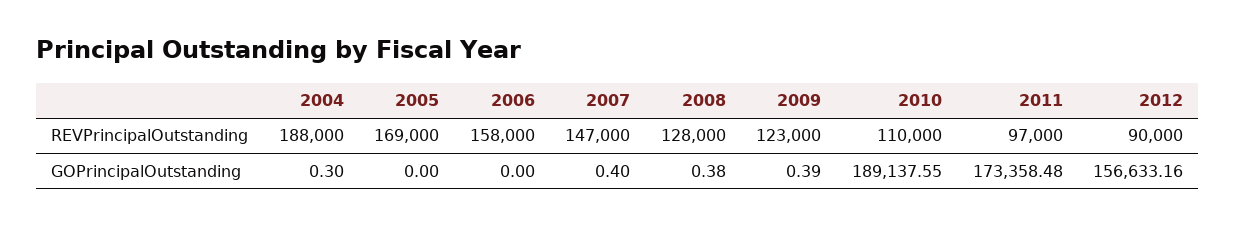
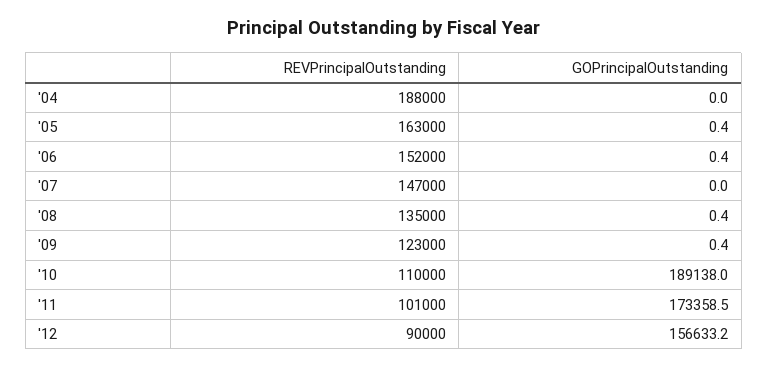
  {
    "2004": {
      "REVPrincipalOutstanding": 188000,
-     "GOPrincipalOutstanding": 0.3
+     "GOPrincipalOutstanding": 0
    },
    "2005": {
-     "REVPrincipalOutstanding": 169000,
+     "REVPrincipalOutstanding": 163000,
-     "GOPrincipalOutstanding": 0
+     "GOPrincipalOutstanding": 0.4
    },
    "2006": {
-     "REVPrincipalOutstanding": 158000,
+     "REVPrincipalOutstanding": 152000,
-     "GOPrincipalOutstanding": 0
+     "GOPrincipalOutstanding": 0.4
    },
    "2007": {
      "REVPrincipalOutstanding": 147000,
-     "GOPrincipalOutstanding": 0.4
+     "GOPrincipalOutstanding": 0
    },
    "2008": {
-     "REVPrincipalOutstanding": 128000,
+     "REVPrincipalOutstanding": 135000,
      "GOPrincipalOutstanding": 0.38
    },
    "2009": {
      "REVPrincipalOutstanding": 123000,
      "GOPrincipalOutstanding": 0.39
    },
    "2010": {
      "REVPrincipalOutstanding": 110000,
-     "GOPrincipalOutstanding": 189137.55
+     "GOPrincipalOutstanding": 189138
    },
    "2011": {
-     "REVPrincipalOutstanding": 97000,
+     "REVPrincipalOutstanding": 101000,
      "GOPrincipalOutstanding": 173358.48
    },
    "2012": {
      "REVPrincipalOutstanding": 90000,
      "GOPrincipalOutstanding": 156633.16
    }
  }

